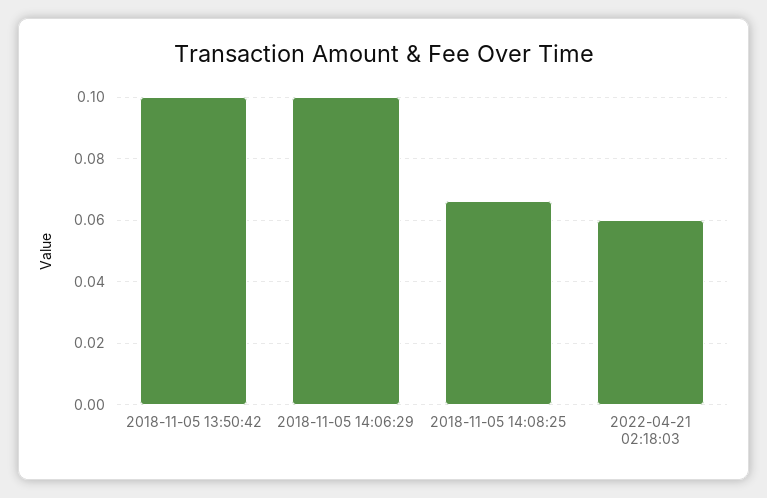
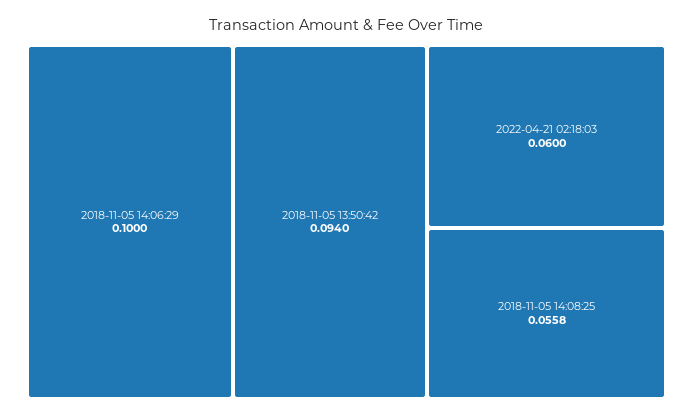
  {
-   "2018-11-05 13:50:42": 0.1,
+   "2018-11-05 13:50:42": 0.094,
    "2018-11-05 14:06:29": 0.1,
-   "2018-11-05 14:08:25": 0.066,
+   "2018-11-05 14:08:25": 0.0558,
    "2022-04-21 02:18:03": 0.06
  }

